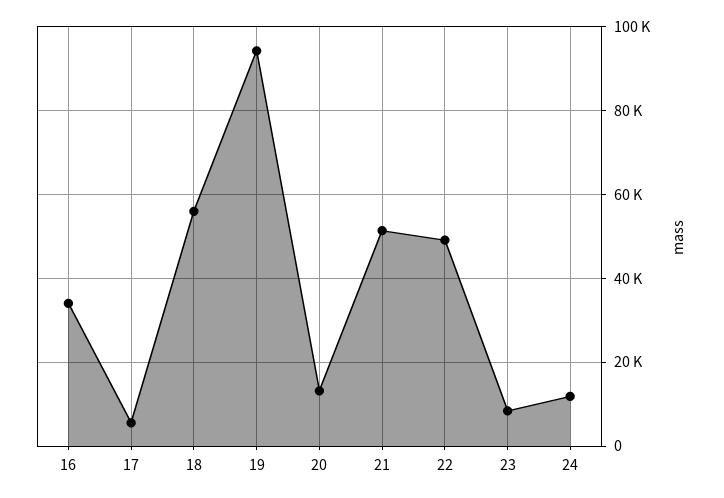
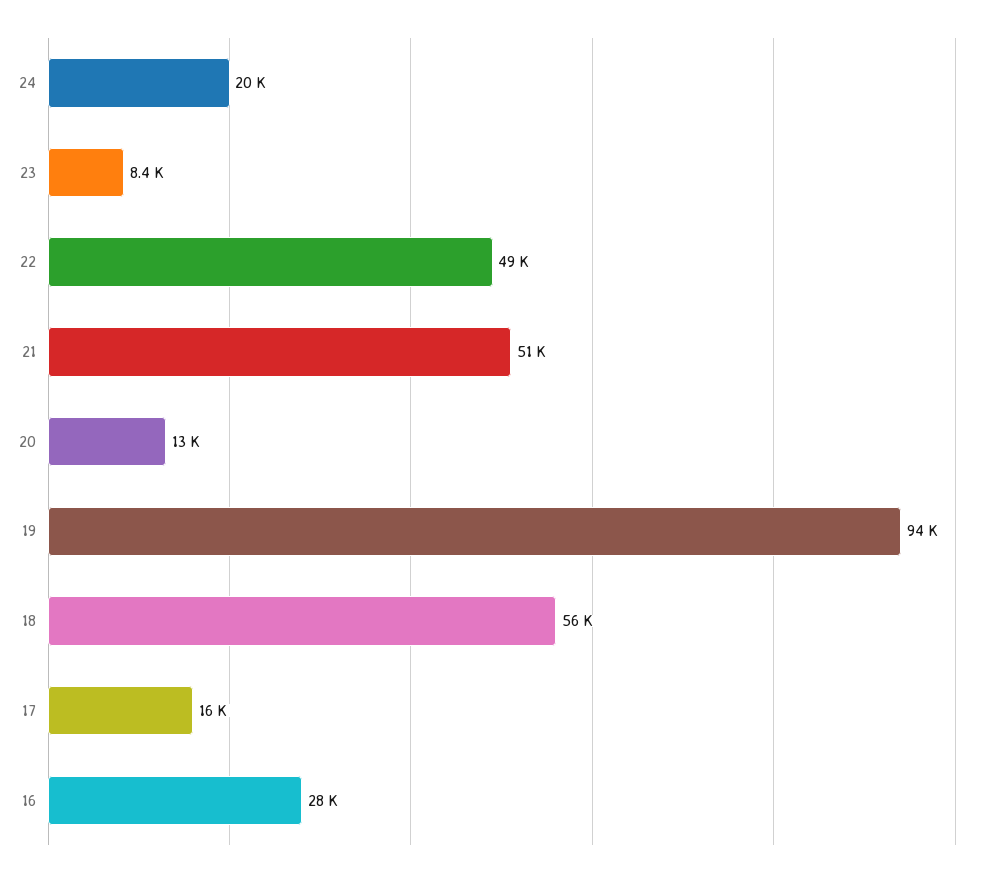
  {
-   "16": 34000,
+   "16": 28000,
-   "17": 6000,
+   "17": 16000,
    "18": 56000,
    "19": 94000,
    "20": 13000,
    "21": 51000,
    "22": 49000,
    "23": 8400,
-   "24": 12000
+   "24": 20000
  }

